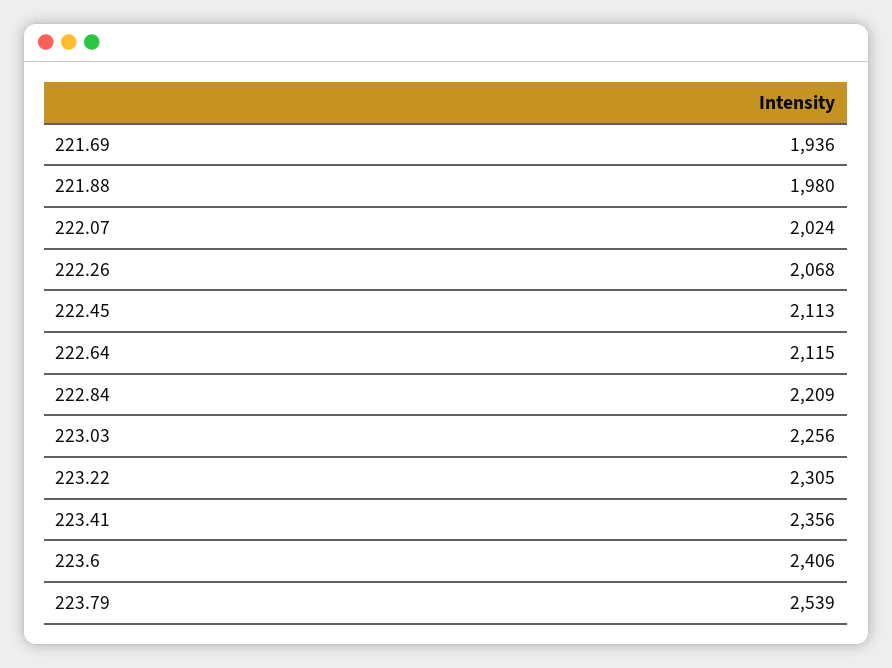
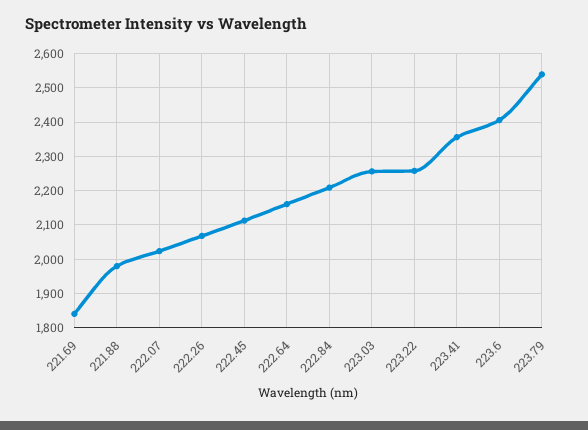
  {
-   "221.69": 1936,
+   "221.69": 1840,
    "221.88": 1980,
    "222.07": 2024,
    "222.26": 2068,
    "222.45": 2113,
-   "222.64": 2115,
+   "222.64": 2160,
    "222.84": 2209,
    "223.03": 2256,
-   "223.22": 2305,
+   "223.22": 2260,
    "223.41": 2356,
    "223.6": 2406,
    "223.79": 2539
  }

